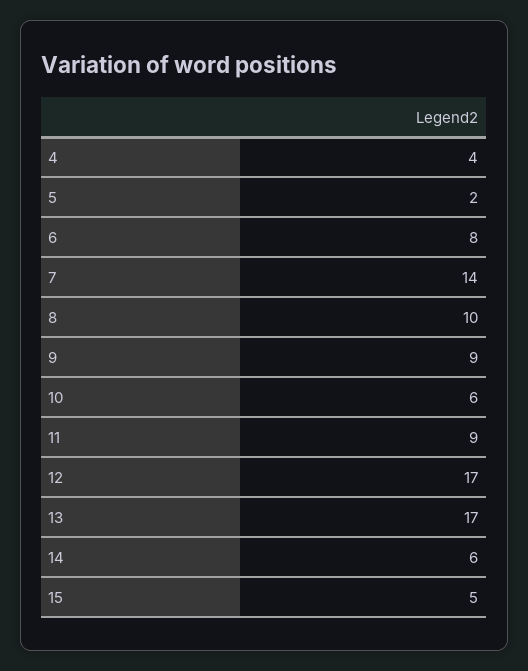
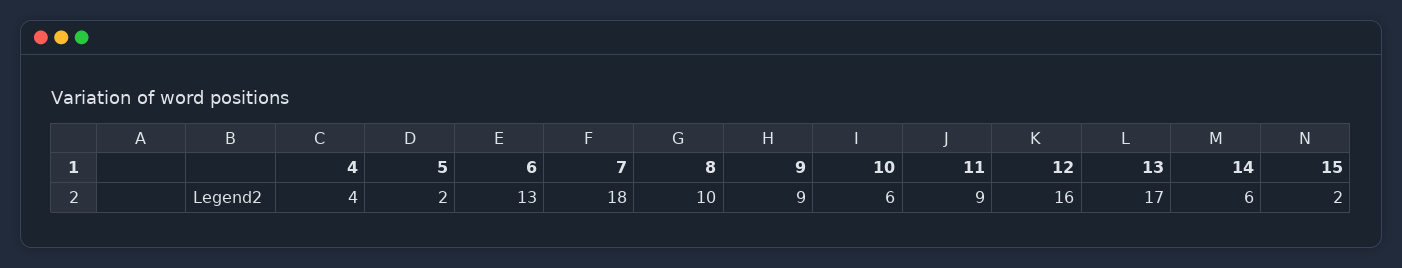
  {
    "4": 4,
    "5": 2,
-   "6": 8,
+   "6": 13,
-   "7": 14,
+   "7": 18,
    "8": 10,
    "9": 9,
    "10": 6,
    "11": 9,
-   "12": 17,
+   "12": 16,
    "13": 17,
    "14": 6,
-   "15": 5
+   "15": 2
  }

